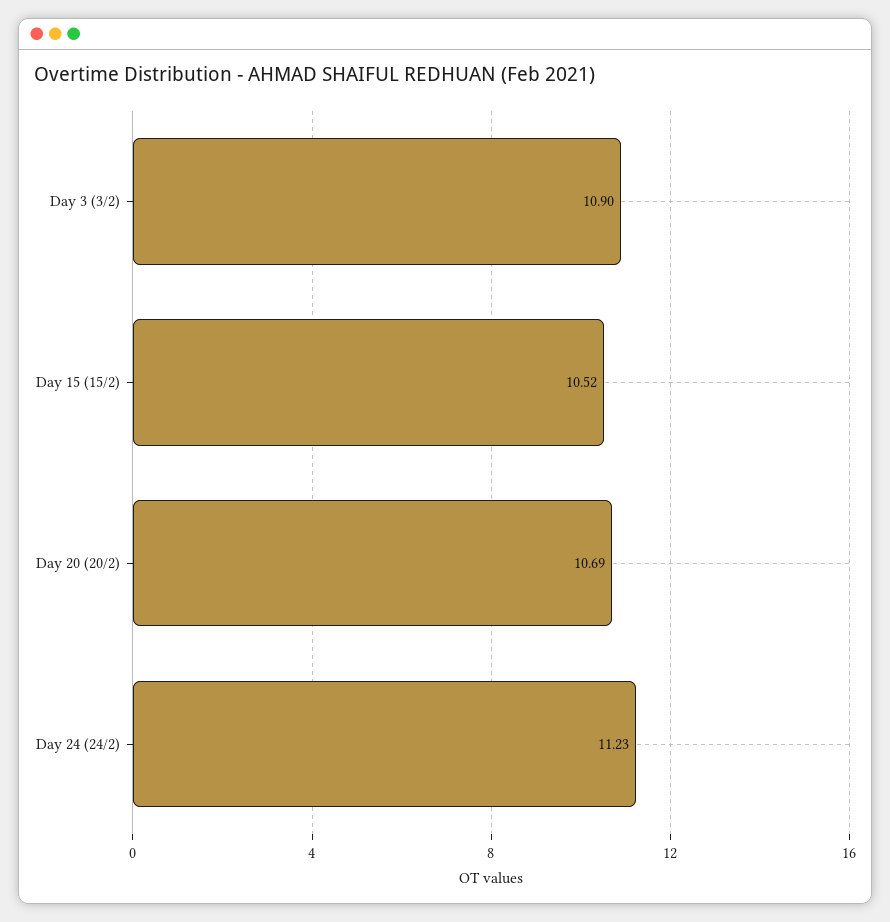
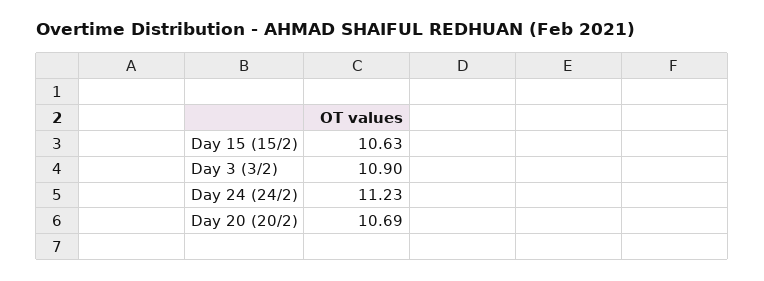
  {
    "Day 3 (3/2)": 10.9,
-   "Day 15 (15/2)": 10.52,
+   "Day 15 (15/2)": 10.63,
    "Day 20 (20/2)": 10.69,
    "Day 24 (24/2)": 11.23
  }

